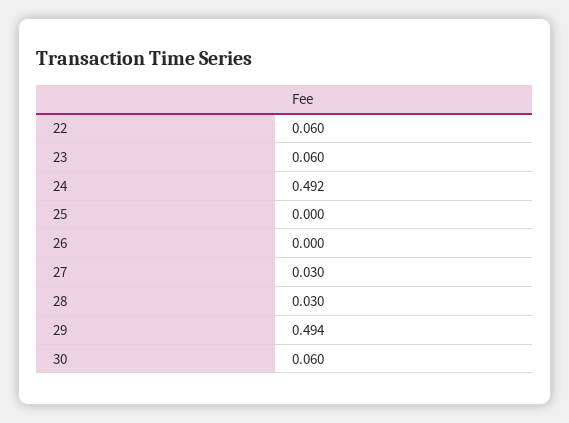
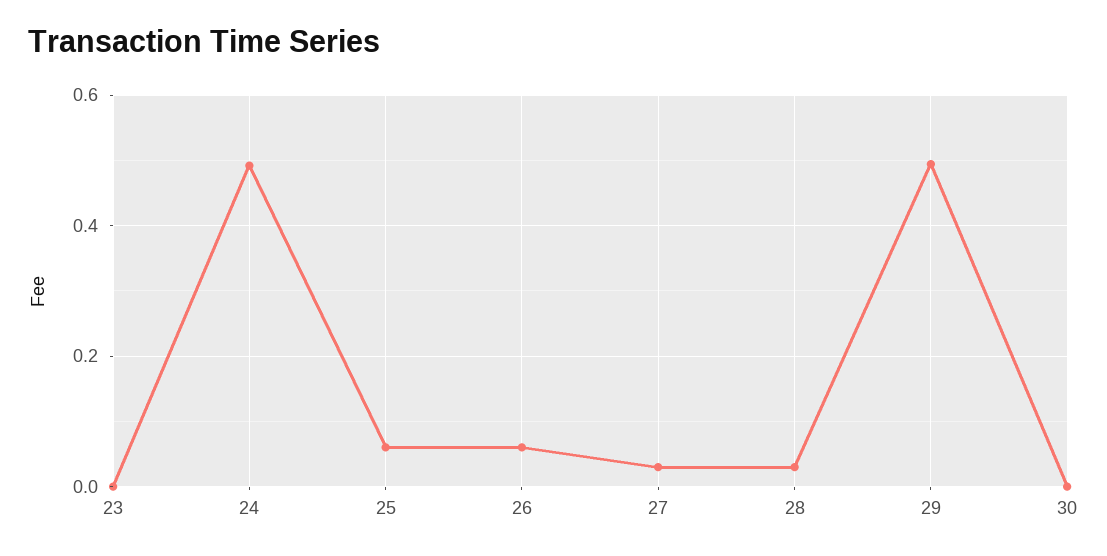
  {
-   "22": 0.06,
-   "23": 0.06,
+   "23": 0,
    "24": 0.492,
-   "25": 0,
+   "25": 0.06,
-   "26": 0,
+   "26": 0.06,
    "27": 0.03,
    "28": 0.03,
    "29": 0.494,
-   "30": 0.06
+   "30": 0
  }

